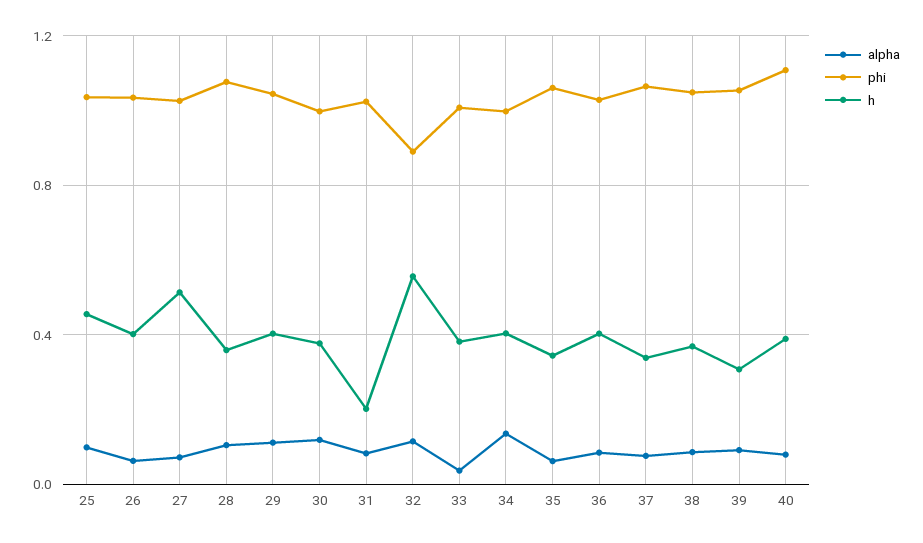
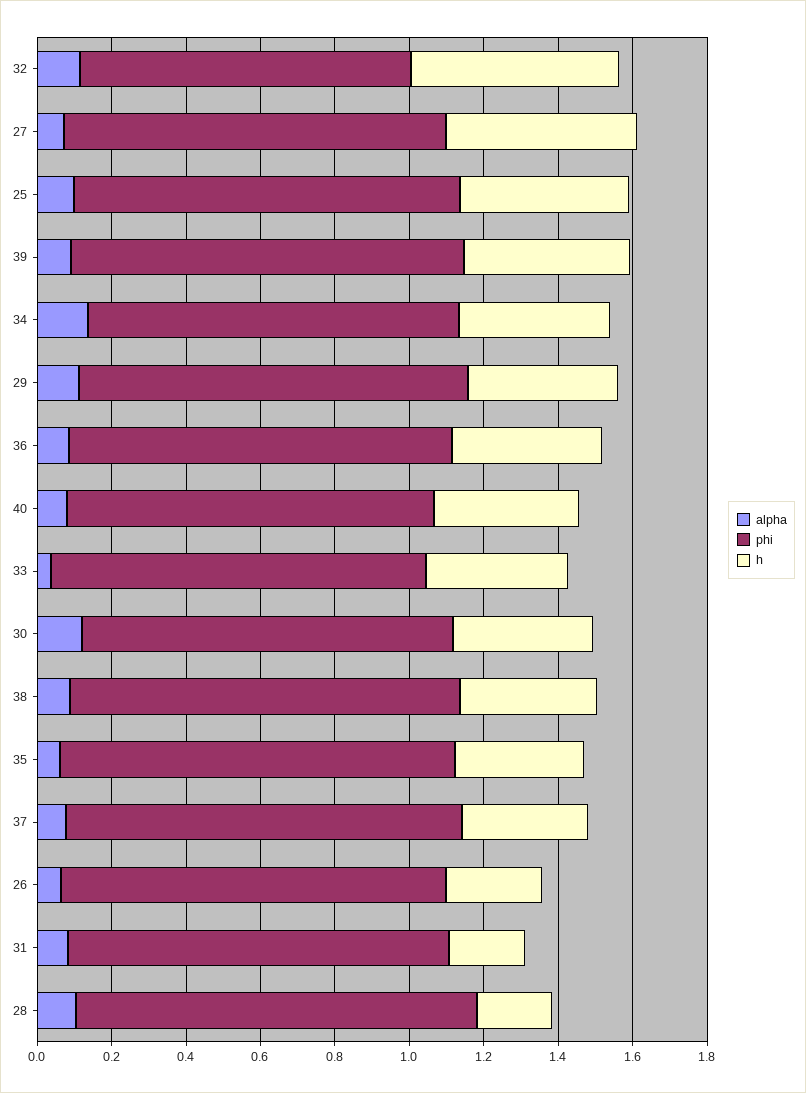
  {
    "alpha": {
      "25": 0.1,
      "26": 0.05,
      "27": 0.05,
      "28": 0.1,
      "29": 0.1,
      "30": 0.1,
      "31": 0.1,
      "32": 0.1,
      "33": 0.05,
      "34": 0.15,
      "35": 0.05,
      "36": 0.1,
      "37": 0.1,
      "38": 0.1,
      "39": 0.1,
      "40": 0.1
    },
    "phi": {
      "25": 1.05,
      "26": 1.05,
      "27": 1.05,
      "28": 1.1,
      "29": 1.05,
      "30": 1,
      "31": 1,
      "32": 0.9,
      "33": 1,
      "34": 1,
      "35": 1.05,
      "36": 1.05,
      "37": 1.05,
      "38": 1.05,
      "39": 1.05,
-     "40": 1.1
+     "40": 1
    },
    "h": {
      "25": 0.45,
-     "26": 0.4,
+     "26": 0.25,
      "27": 0.5,
-     "28": 0.35,
+     "28": 0.2,
      "29": 0.4,
      "30": 0.4,
      "31": 0.2,
      "32": 0.55,
      "33": 0.4,
      "34": 0.4,
      "35": 0.35,
      "36": 0.4,
      "37": 0.35,
      "38": 0.35,
-     "39": 0.3,
+     "39": 0.45,
      "40": 0.4
    }
  }

